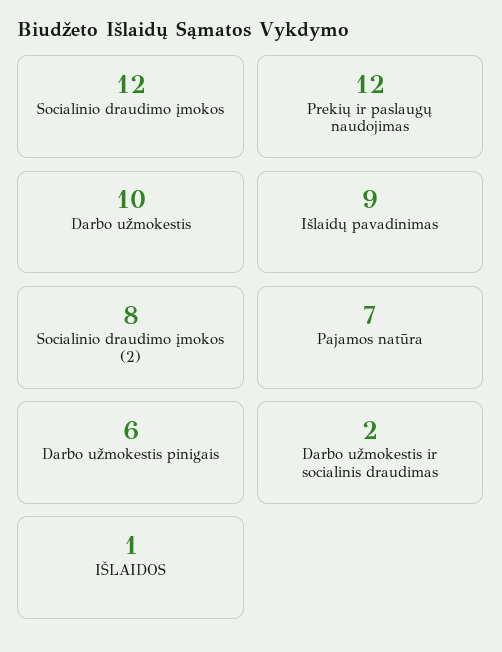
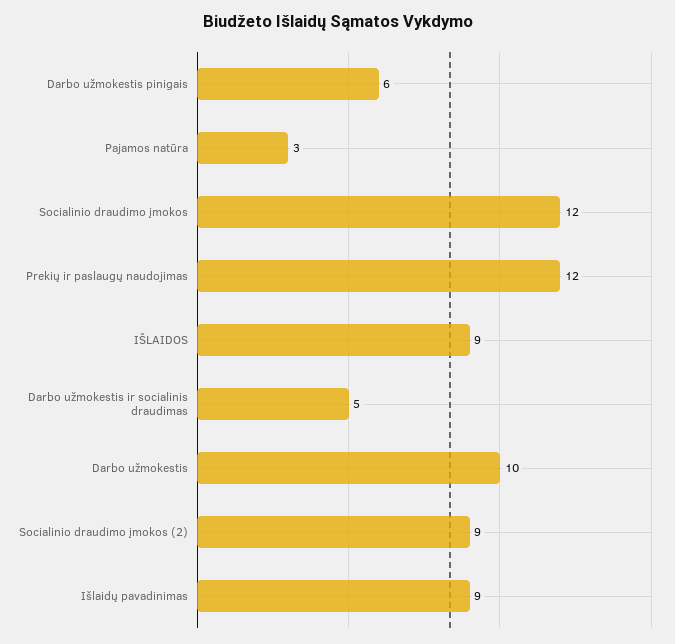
  {
    "Socialinio draudimo įmokos": 12,
    "Prekių ir paslaugų naudojimas": 12,
    "Darbo užmokestis": 10,
    "Išlaidų pavadinimas": 9,
-   "Socialinio draudimo įmokos (2)": 8,
+   "Socialinio draudimo įmokos (2)": 9,
-   "Pajamos natūra": 7,
+   "Pajamos natūra": 3,
    "Darbo užmokestis pinigais": 6,
-   "Darbo užmokestis ir socialinis draudimas": 2,
+   "Darbo užmokestis ir socialinis draudimas": 5,
-   "IŠLAIDOS": 1
+   "IŠLAIDOS": 9
  }

